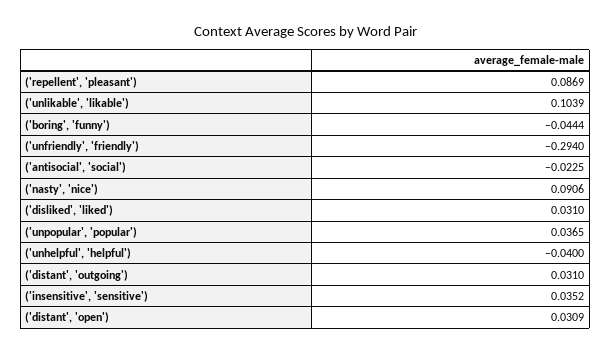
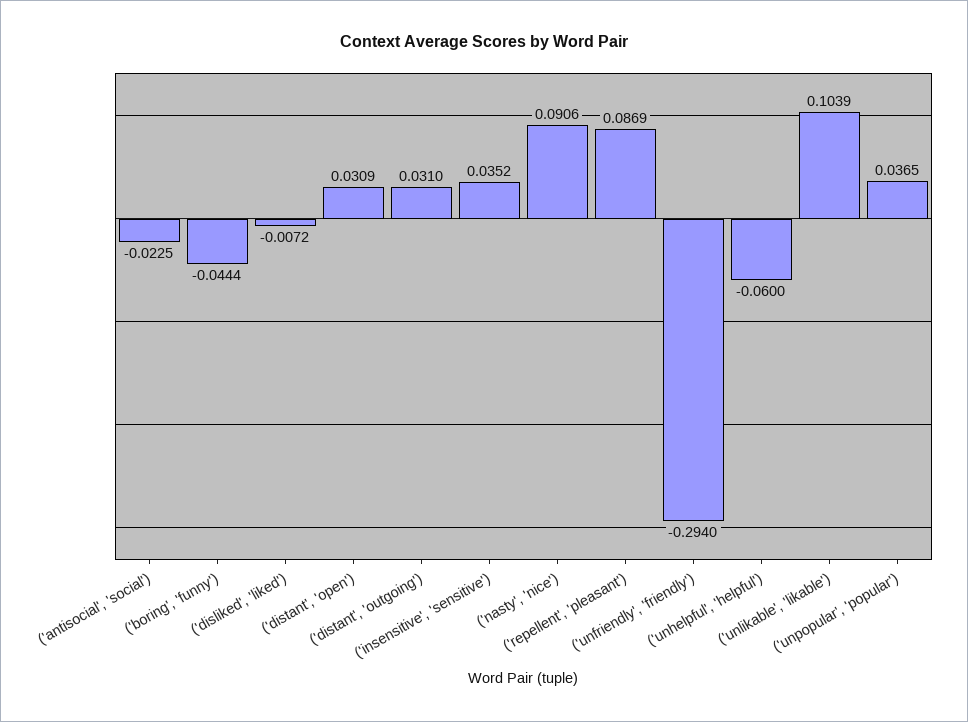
  {
    "('repellent', 'pleasant')": 0.0869,
    "('unlikable', 'likable')": 0.1039,
    "('boring', 'funny')": -0.0444,
    "('unfriendly', 'friendly')": -0.294,
    "('antisocial', 'social')": -0.0225,
    "('nasty', 'nice')": 0.0906,
-   "('disliked', 'liked')": 0.031,
+   "('disliked', 'liked')": -0.0072,
    "('unpopular', 'popular')": 0.0365,
-   "('unhelpful', 'helpful')": -0.04,
+   "('unhelpful', 'helpful')": -0.06,
    "('distant', 'outgoing')": 0.031,
    "('insensitive', 'sensitive')": 0.0352,
    "('distant', 'open')": 0.0309
  }

